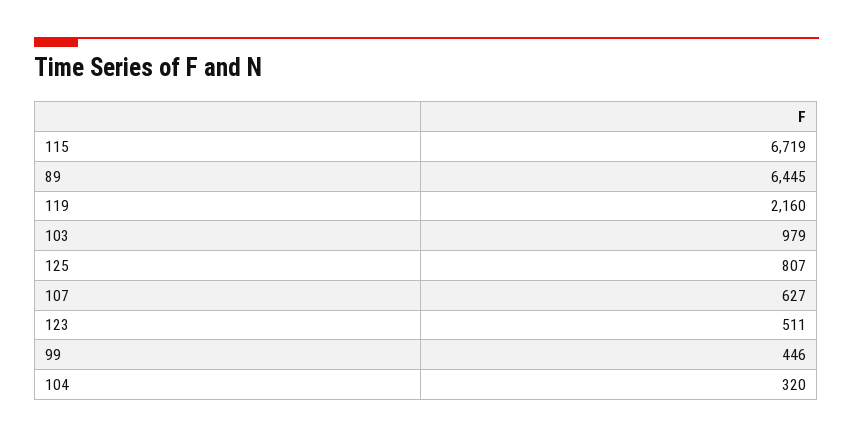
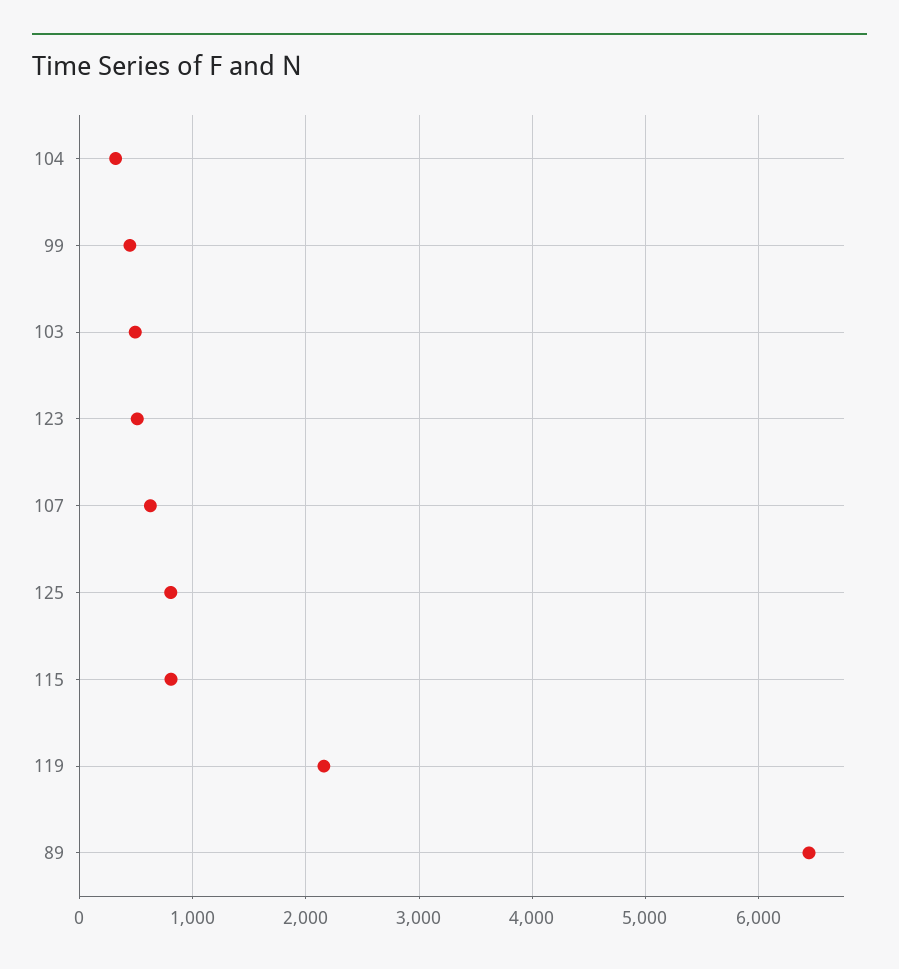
  {
-   "115": 6719,
+   "115": 800,
    "89": 6445,
    "119": 2160,
-   "103": 979,
+   "103": 500,
    "125": 807,
    "107": 627,
    "123": 511,
    "99": 446,
    "104": 320
  }

